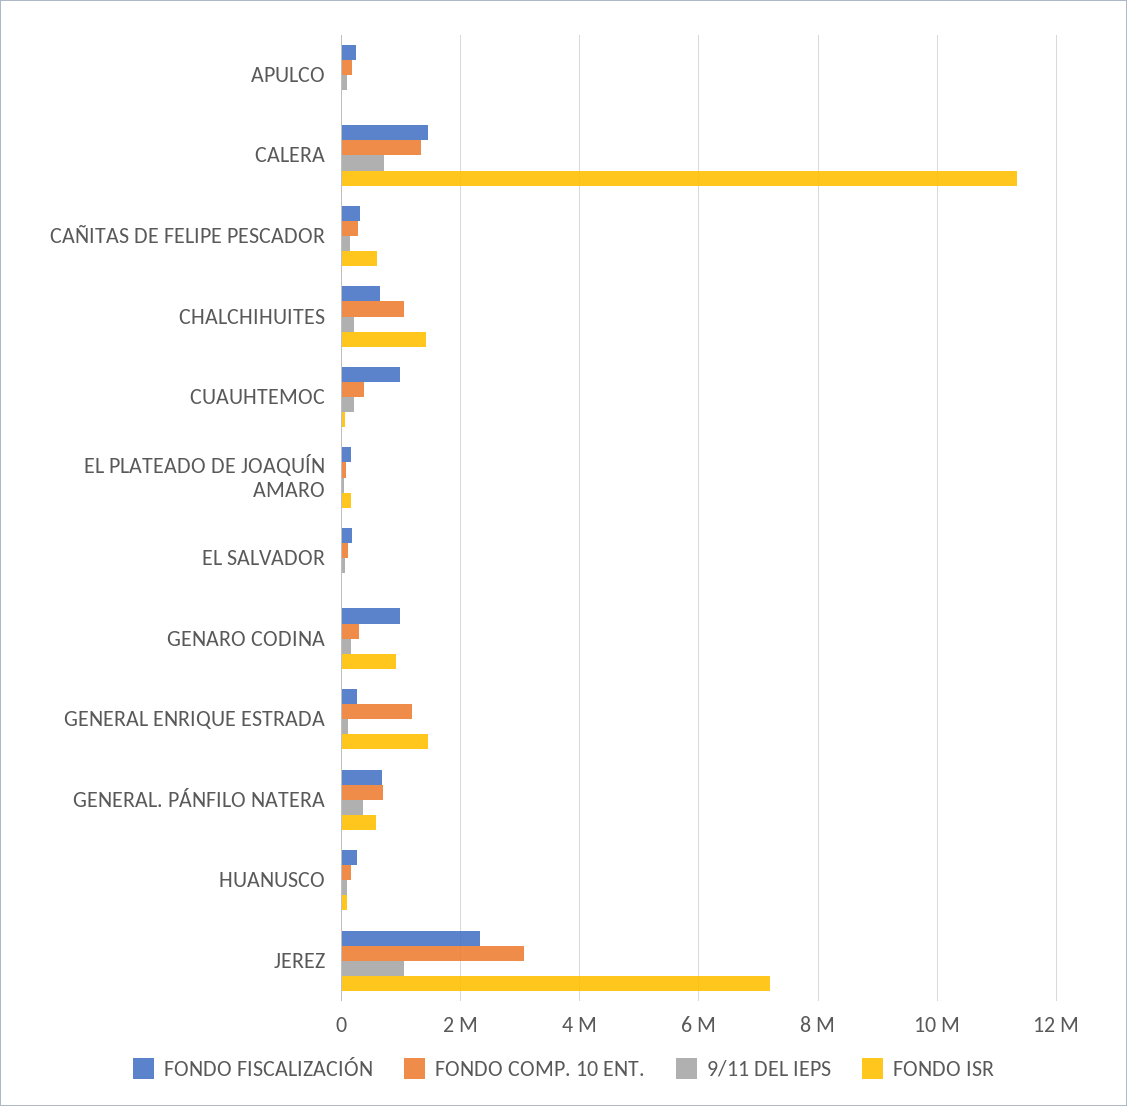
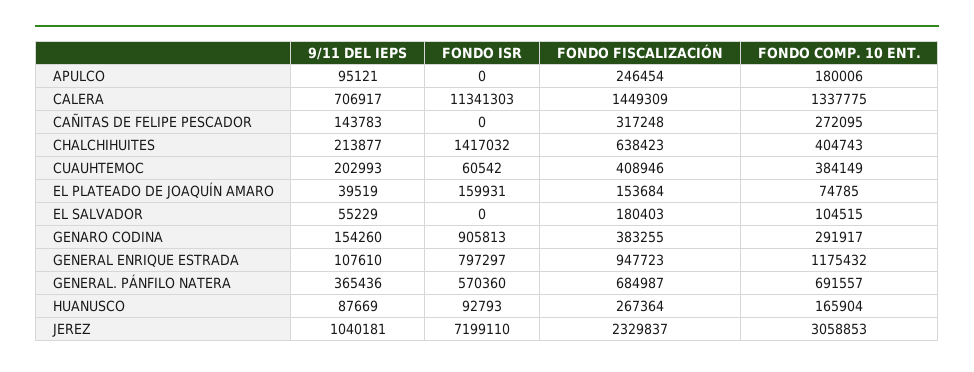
  {
    "FONDO FISCALIZACIÓN": {
      "APULCO": 246454,
      "CALERA": 1449309,
      "CAÑITAS DE FELIPE PESCADOR": 317248,
      "CHALCHIHUITES": 638423,
-     "CUAUHTEMOC": 1000000,
+     "CUAUHTEMOC": 408946,
      "EL PLATEADO DE JOAQUÍN AMARO": 153684,
      "EL SALVADOR": 180403,
-     "GENARO CODINA": 1000000,
+     "GENARO CODINA": 383255,
-     "GENERAL ENRIQUE ESTRADA": 200000,
+     "GENERAL ENRIQUE ESTRADA": 947723,
      "GENERAL. PÁNFILO NATERA": 684987,
      "HUANUSCO": 267364,
      "JEREZ": 2329837
    },
    "FONDO COMP. 10 ENT.": {
      "APULCO": 180006,
      "CALERA": 1337775,
      "CAÑITAS DE FELIPE PESCADOR": 272095,
-     "CHALCHIHUITES": 1000000,
+     "CHALCHIHUITES": 404743,
      "CUAUHTEMOC": 384149,
      "EL PLATEADO DE JOAQUÍN AMARO": 74785,
      "EL SALVADOR": 104515,
      "GENARO CODINA": 291917,
      "GENERAL ENRIQUE ESTRADA": 1175432,
      "GENERAL. PÁNFILO NATERA": 691557,
      "HUANUSCO": 165904,
      "JEREZ": 3058853
    },
    "9/11 DEL IEPS": {
      "APULCO": 95121,
      "CALERA": 706917,
      "CAÑITAS DE FELIPE PESCADOR": 143783,
      "CHALCHIHUITES": 213877,
      "CUAUHTEMOC": 202993,
      "EL PLATEADO DE JOAQUÍN AMARO": 39519,
      "EL SALVADOR": 55229,
      "GENARO CODINA": 154260,
      "GENERAL ENRIQUE ESTRADA": 107610,
      "GENERAL. PÁNFILO NATERA": 365436,
      "HUANUSCO": 87669,
      "JEREZ": 1040181
    },
    "FONDO ISR": {
      "APULCO": 0,
      "CALERA": 11341303,
-     "CAÑITAS DE FELIPE PESCADOR": 600000,
+     "CAÑITAS DE FELIPE PESCADOR": 0,
      "CHALCHIHUITES": 1417032,
      "CUAUHTEMOC": 60542,
      "EL PLATEADO DE JOAQUÍN AMARO": 159931,
      "EL SALVADOR": 0,
      "GENARO CODINA": 905813,
-     "GENERAL ENRIQUE ESTRADA": 1400000,
+     "GENERAL ENRIQUE ESTRADA": 797297,
      "GENERAL. PÁNFILO NATERA": 570360,
      "HUANUSCO": 92793,
      "JEREZ": 7199110
    }
  }

